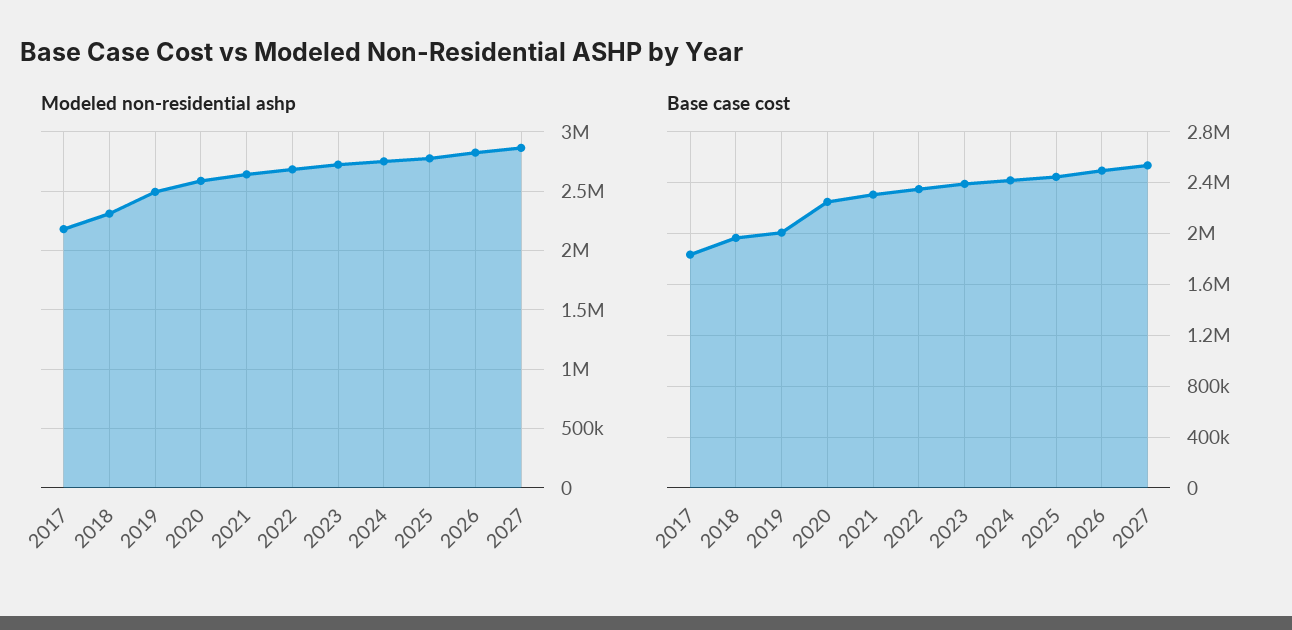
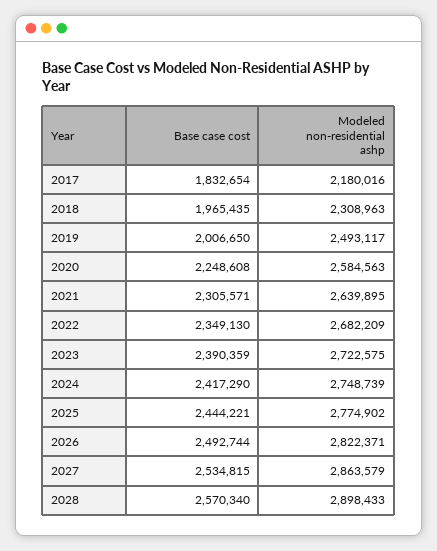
  {
    "Modeled non-residential ashp": {
      "2017": 2180016,
      "2018": 2308963,
      "2019": 2493117,
      "2020": 2584563,
      "2021": 2639895,
      "2022": 2682209,
      "2023": 2722575,
      "2024": 2748739,
      "2025": 2774902,
      "2026": 2822371,
-     "2027": 2863579
+     "2027": 2863579,
+     "2028": 2898433
    },
    "Base case cost": {
      "2017": 1832654,
      "2018": 1965435,
      "2019": 2006650,
      "2020": 2248608,
      "2021": 2305571,
      "2022": 2349130,
      "2023": 2390359,
      "2024": 2417290,
      "2025": 2444221,
      "2026": 2492744,
-     "2027": 2534815
+     "2027": 2534815,
+     "2028": 2570340
    }
  }

